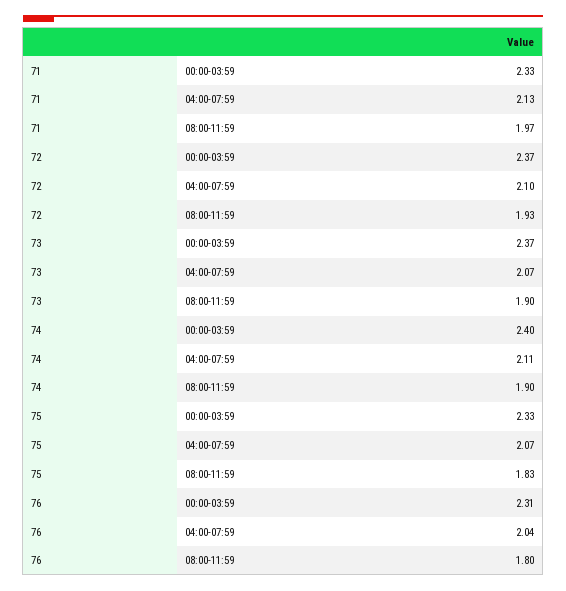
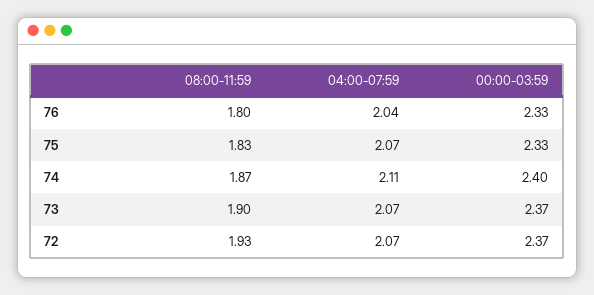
  {
-   "71": {
-     "00:00-03:59": 2.33,
-     "04:00-07:59": 2.13,
-     "08:00-11:59": 1.97
-   },
    "72": {
      "00:00-03:59": 2.37,
-     "04:00-07:59": 2.1,
+     "04:00-07:59": 2.07,
      "08:00-11:59": 1.93
    },
    "73": {
      "00:00-03:59": 2.37,
      "04:00-07:59": 2.07,
      "08:00-11:59": 1.9
    },
    "74": {
      "00:00-03:59": 2.4,
      "04:00-07:59": 2.11,
-     "08:00-11:59": 1.9
+     "08:00-11:59": 1.87
    },
    "75": {
      "00:00-03:59": 2.33,
      "04:00-07:59": 2.07,
      "08:00-11:59": 1.83
    },
    "76": {
-     "00:00-03:59": 2.31,
+     "00:00-03:59": 2.33,
      "04:00-07:59": 2.04,
      "08:00-11:59": 1.8
    }
  }

